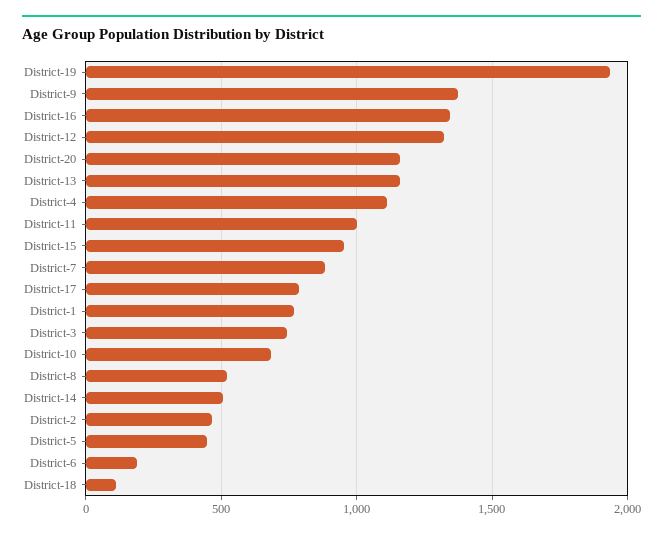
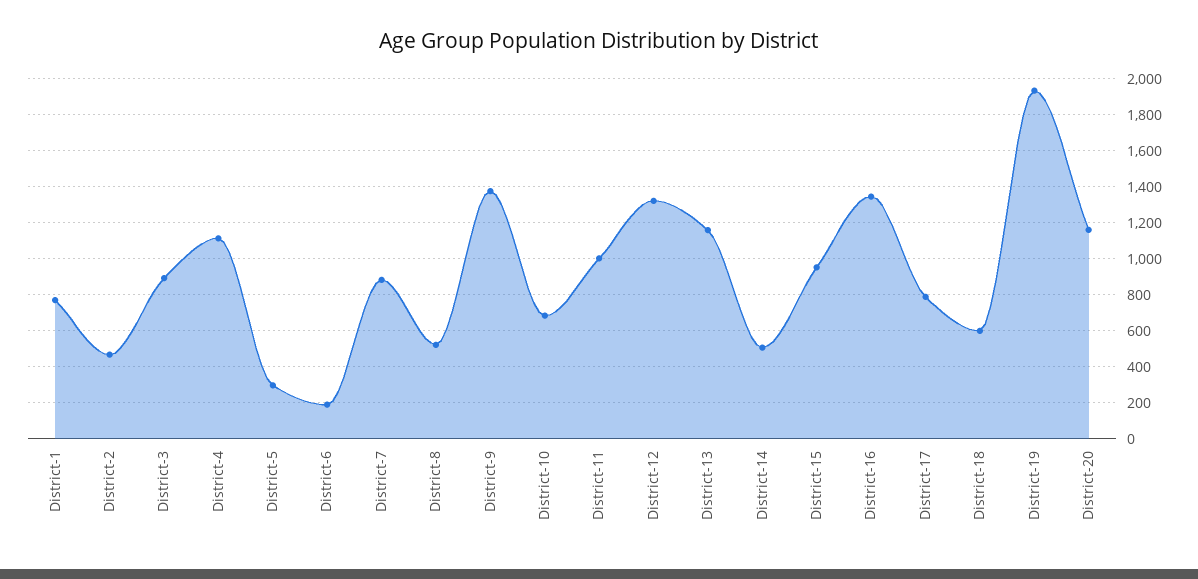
  {
    "District-19": 1950,
    "District-9": 1400,
    "District-16": 1350,
    "District-12": 1300,
    "District-20": 1150,
    "District-13": 1150,
    "District-4": 1100,
    "District-11": 1000,
    "District-15": 950,
    "District-7": 900,
    "District-17": 800,
    "District-1": 750,
-   "District-3": 750,
+   "District-3": 900,
    "District-10": 700,
    "District-8": 500,
    "District-14": 500,
    "District-2": 450,
-   "District-5": 450,
+   "District-5": 300,
    "District-6": 200,
-   "District-18": 100
+   "District-18": 600
  }

